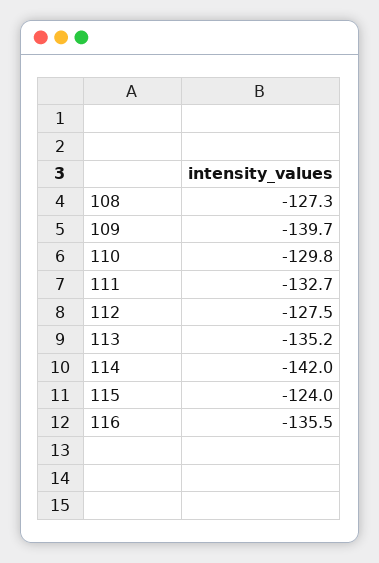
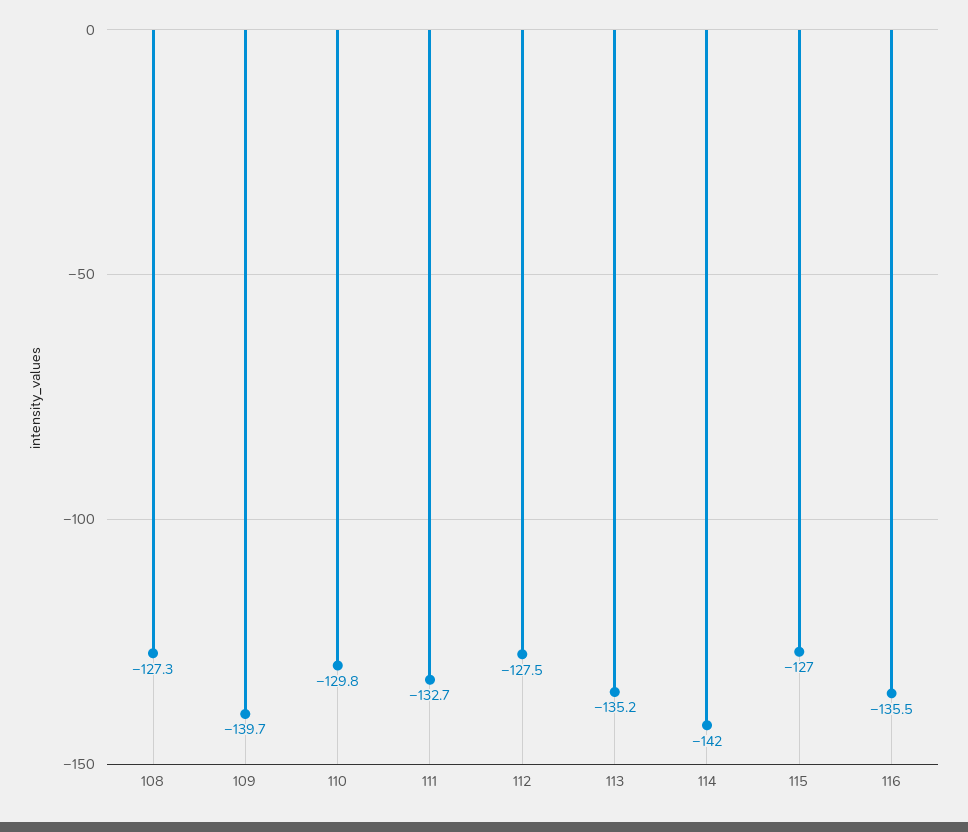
  {
    "108": -127.3,
    "109": -139.7,
    "110": -129.8,
    "111": -132.7,
    "112": -127.5,
    "113": -135.2,
    "114": -142,
-   "115": -124,
+   "115": -127,
    "116": -135.5
  }

